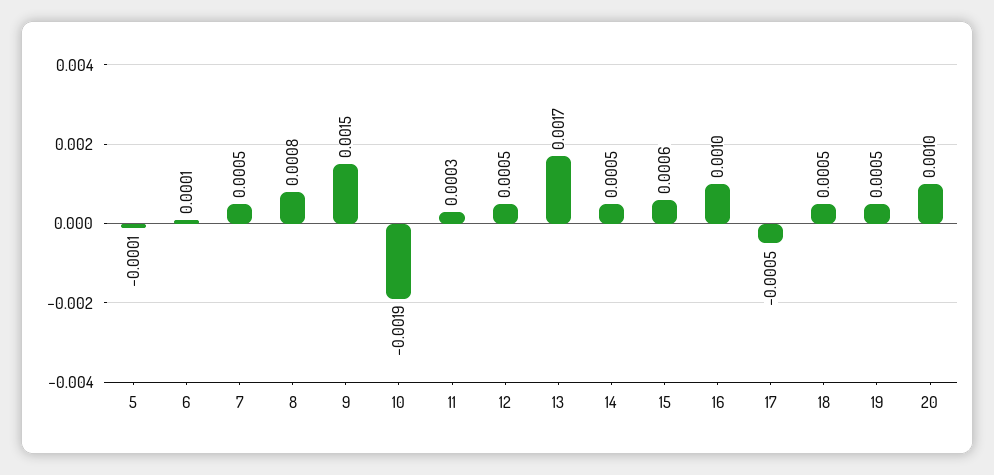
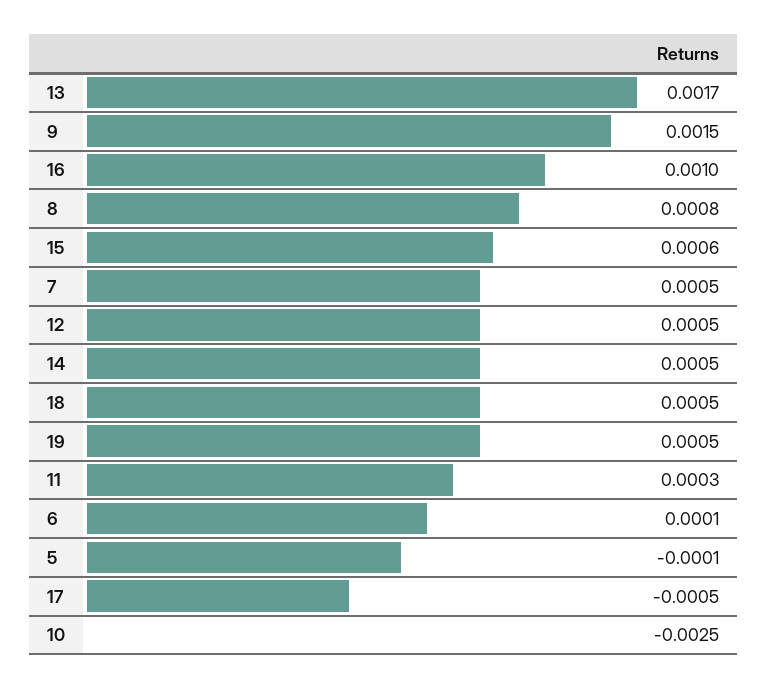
  {
    "5": -0.0001,
    "6": 0.0001,
    "7": 0.0005,
    "8": 0.0008,
    "9": 0.0015,
-   "10": -0.0019,
+   "10": -0.0025,
    "11": 0.0003,
    "12": 0.0005,
    "13": 0.0017,
    "14": 0.0005,
    "15": 0.0006,
    "16": 0.001,
    "17": -0.0005,
    "18": 0.0005,
-   "19": 0.0005,
+   "19": 0.0005
-   "20": 0.001
  }

